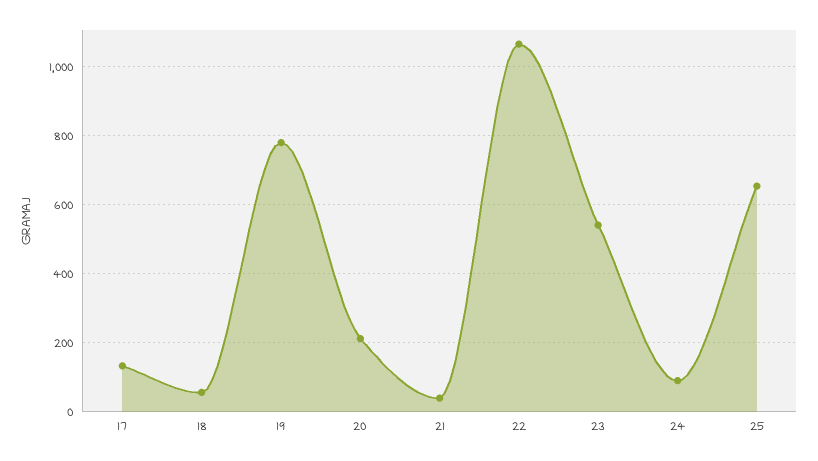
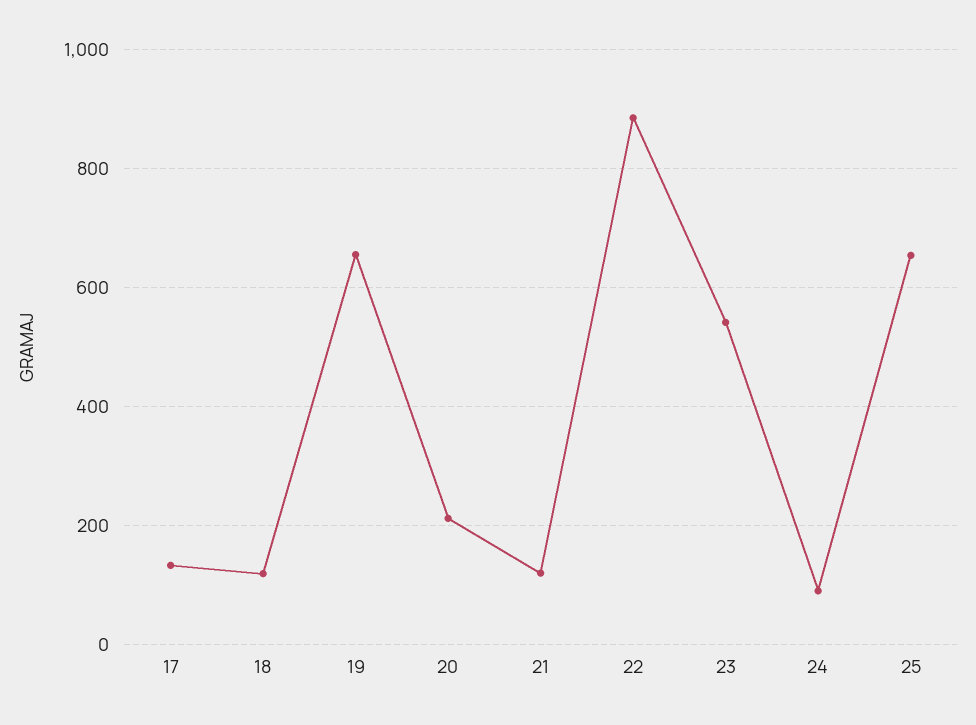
  {
    "17": 140,
-   "18": 60,
+   "18": 120,
-   "19": 780,
+   "19": 660,
    "20": 220,
-   "21": 40,
+   "21": 120,
-   "22": 1060,
+   "22": 880,
    "23": 540,
    "24": 100,
    "25": 660
  }

